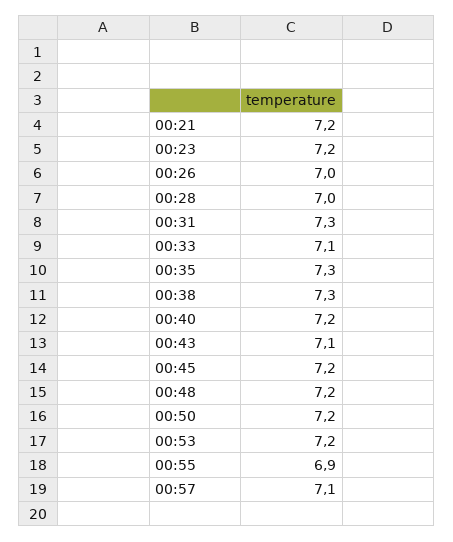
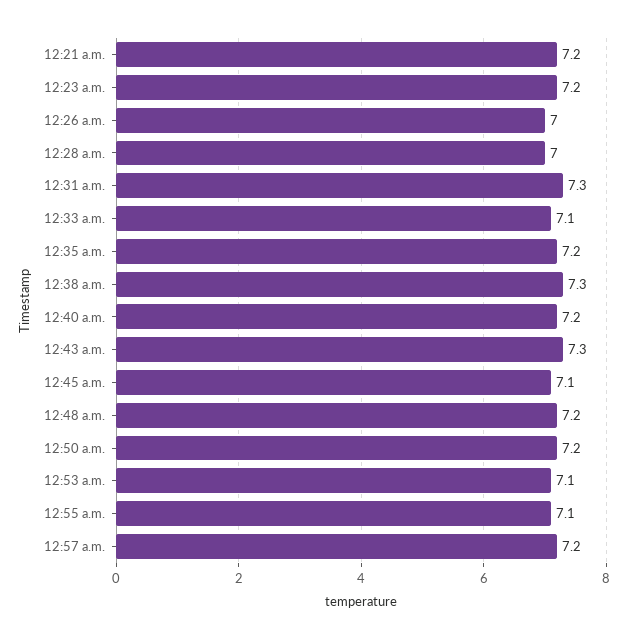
  {
    "00:21": 7.2,
    "00:23": 7.2,
    "00:26": 7,
    "00:28": 7,
    "00:31": 7.3,
    "00:33": 7.1,
-   "00:35": 7.3,
+   "00:35": 7.2,
    "00:38": 7.3,
    "00:40": 7.2,
-   "00:43": 7.1,
+   "00:43": 7.3,
-   "00:45": 7.2,
+   "00:45": 7.1,
    "00:48": 7.2,
    "00:50": 7.2,
-   "00:53": 7.2,
+   "00:53": 7.1,
-   "00:55": 6.9,
+   "00:55": 7.1,
-   "00:57": 7.1
+   "00:57": 7.2
  }

